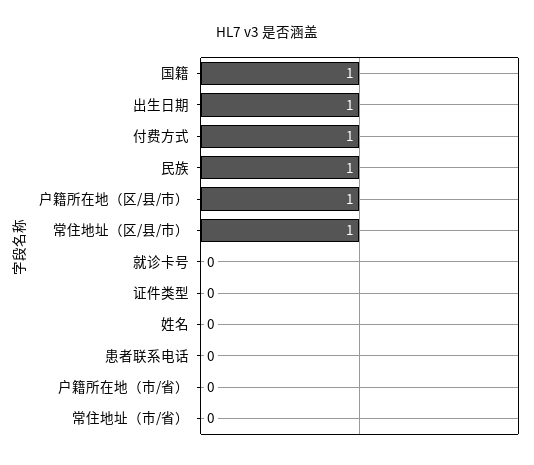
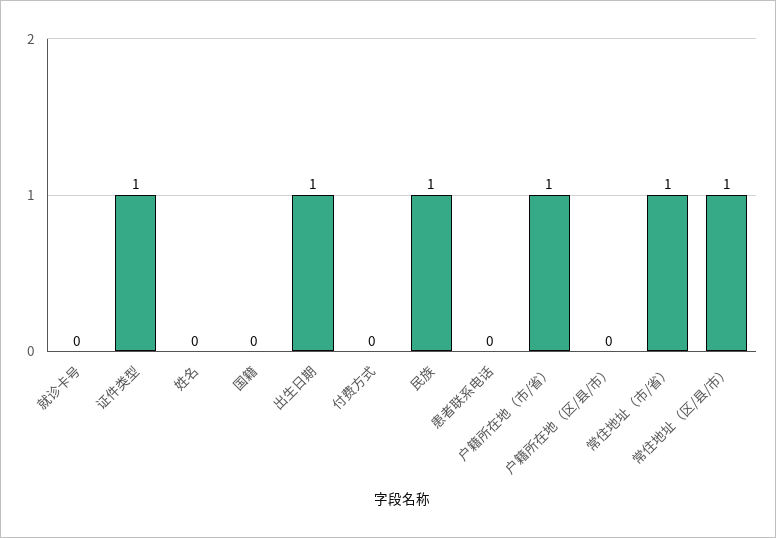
  {
-   "国籍": 1,
+   "国籍": 0,
    "出生日期": 1,
-   "付费方式": 1,
+   "付费方式": 0,
    "民族": 1,
-   "户籍所在地（区/县/市）": 1,
+   "户籍所在地（区/县/市）": 0,
    "常住地址（区/县/市）": 1,
    "就诊卡号": 0,
-   "证件类型": 0,
+   "证件类型": 1,
    "姓名": 0,
    "患者联系电话": 0,
-   "户籍所在地（市/省）": 0,
+   "户籍所在地（市/省）": 1,
-   "常住地址（市/省）": 0
+   "常住地址（市/省）": 1
  }

